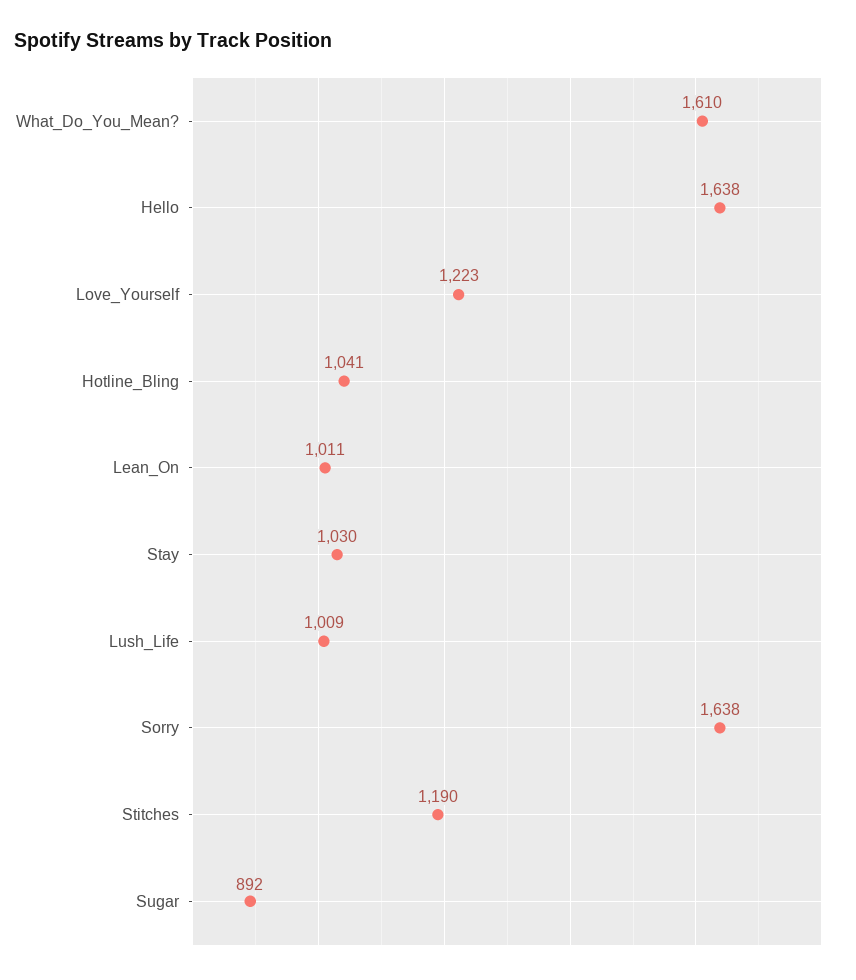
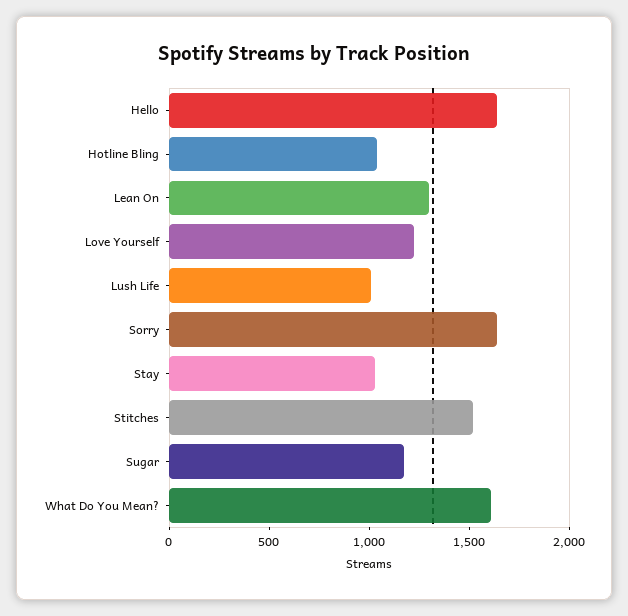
  {
    "What_Do_You_Mean?": 1610,
    "Hello": 1638,
    "Love_Yourself": 1223,
    "Hotline_Bling": 1041,
-   "Lean_On": 1011,
+   "Lean_On": 1300,
    "Stay": 1030,
    "Lush_Life": 1009,
    "Sorry": 1638,
-   "Stitches": 1190,
+   "Stitches": 1500,
-   "Sugar": 892
+   "Sugar": 1200
  }

